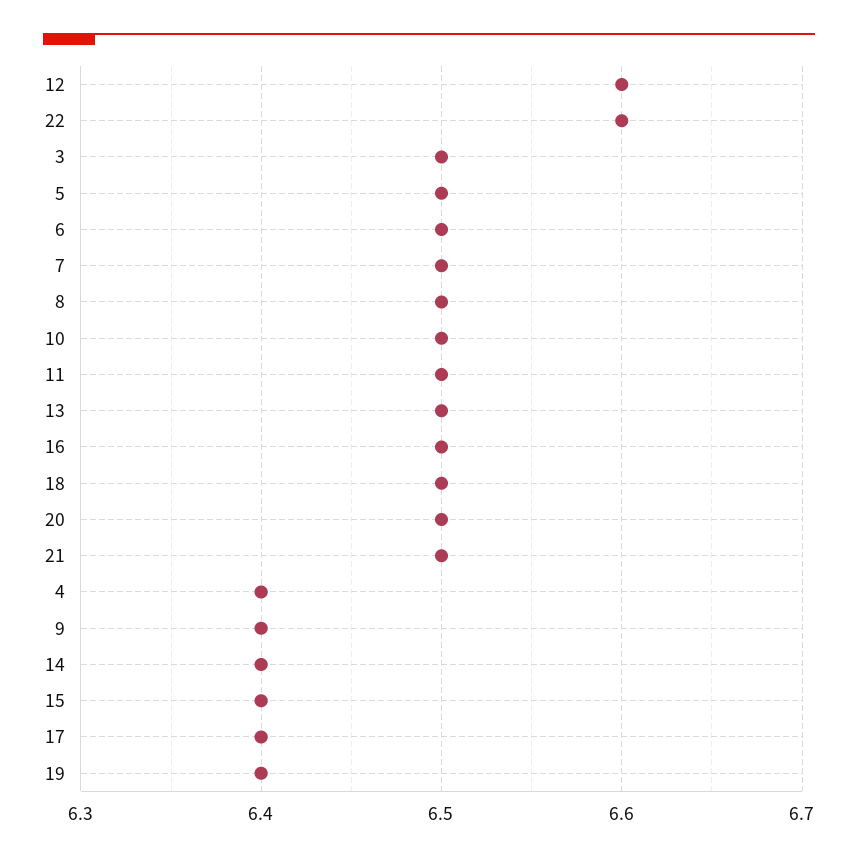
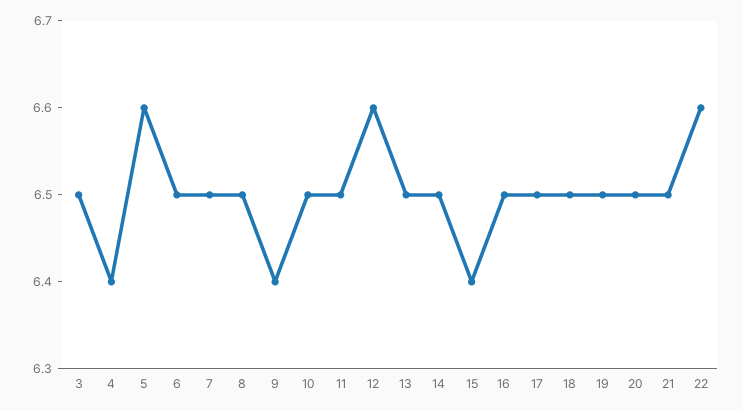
  {
    "12": 6.6,
    "22": 6.6,
    "3": 6.5,
-   "5": 6.5,
+   "5": 6.6,
    "6": 6.5,
    "7": 6.5,
    "8": 6.5,
    "10": 6.5,
    "11": 6.5,
    "13": 6.5,
    "16": 6.5,
    "18": 6.5,
    "20": 6.5,
    "21": 6.5,
    "4": 6.4,
    "9": 6.4,
-   "14": 6.4,
+   "14": 6.5,
    "15": 6.4,
-   "17": 6.4,
+   "17": 6.5,
-   "19": 6.4
+   "19": 6.5
  }

